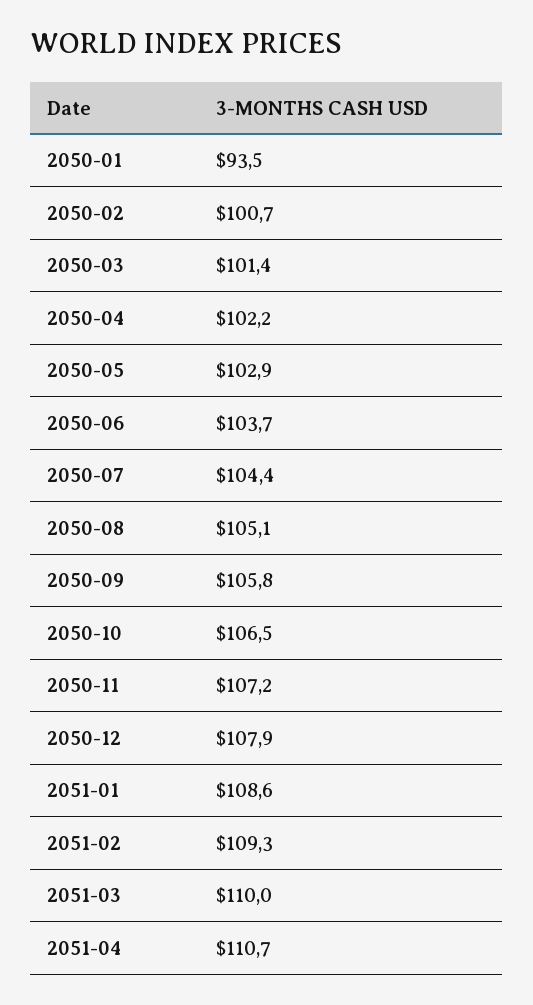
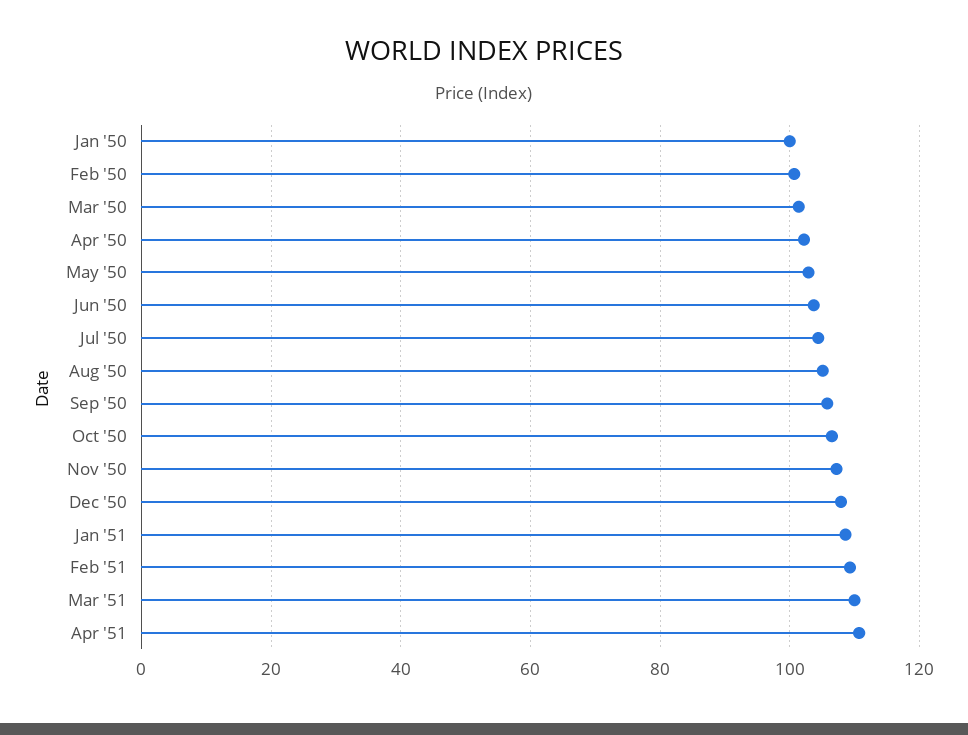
  {
-   "2050-01": 93.5,
+   "2050-01": 100,
    "2050-02": 100.7,
    "2050-03": 101.4,
    "2050-04": 102.2,
    "2050-05": 102.9,
    "2050-06": 103.7,
    "2050-07": 104.4,
    "2050-08": 105.1,
    "2050-09": 105.8,
    "2050-10": 106.5,
    "2050-11": 107.2,
    "2050-12": 107.9,
    "2051-01": 108.6,
    "2051-02": 109.3,
    "2051-03": 110,
    "2051-04": 110.7
  }

